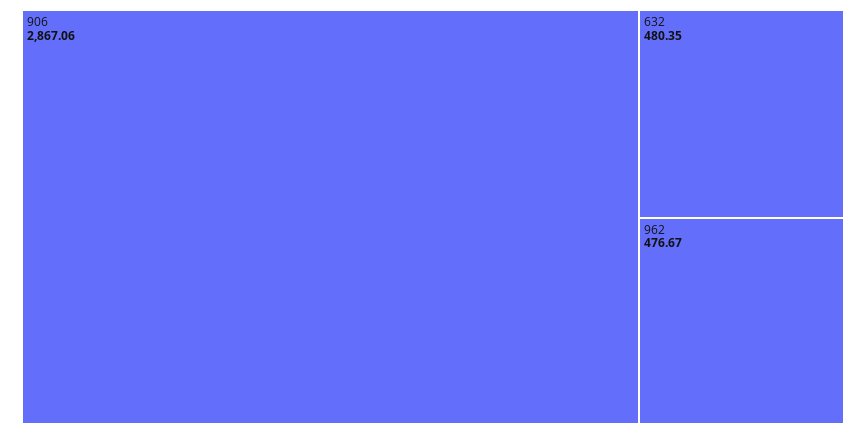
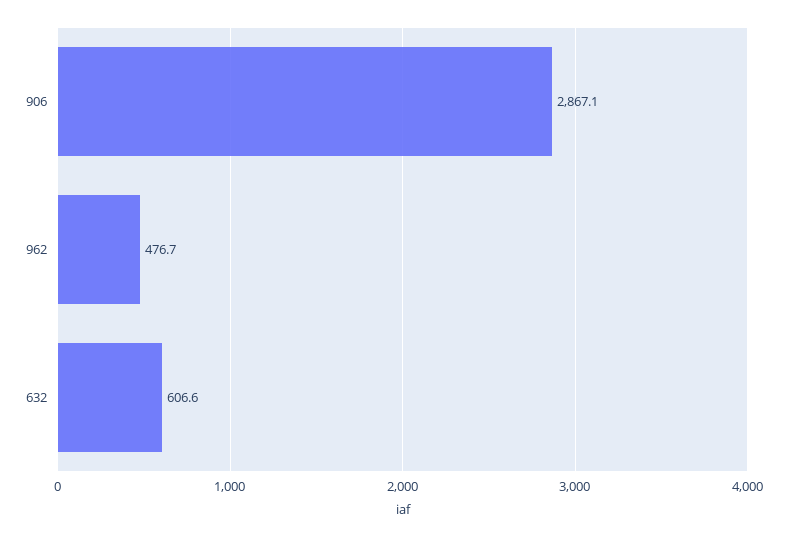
  {
    "906": 2867.06,
-   "632": 480.35,
+   "632": 606.6,
    "962": 476.67
  }

